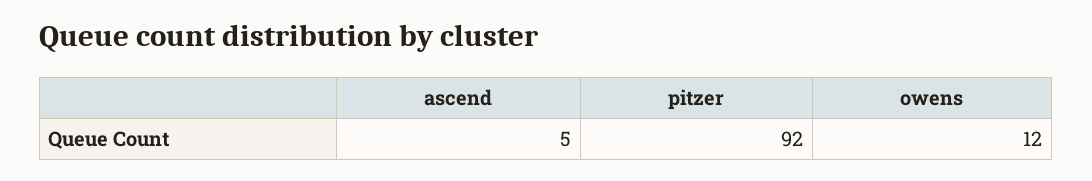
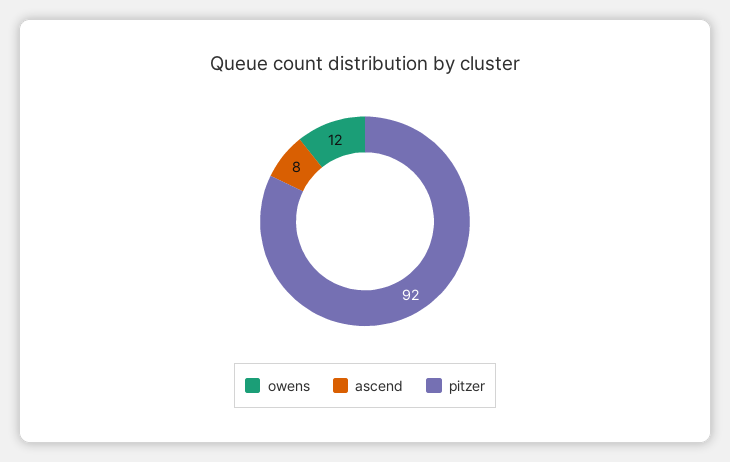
  {
-   "ascend": 5,
+   "ascend": 8,
    "pitzer": 92,
    "owens": 12
  }

